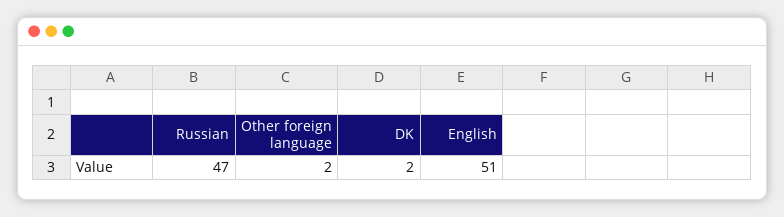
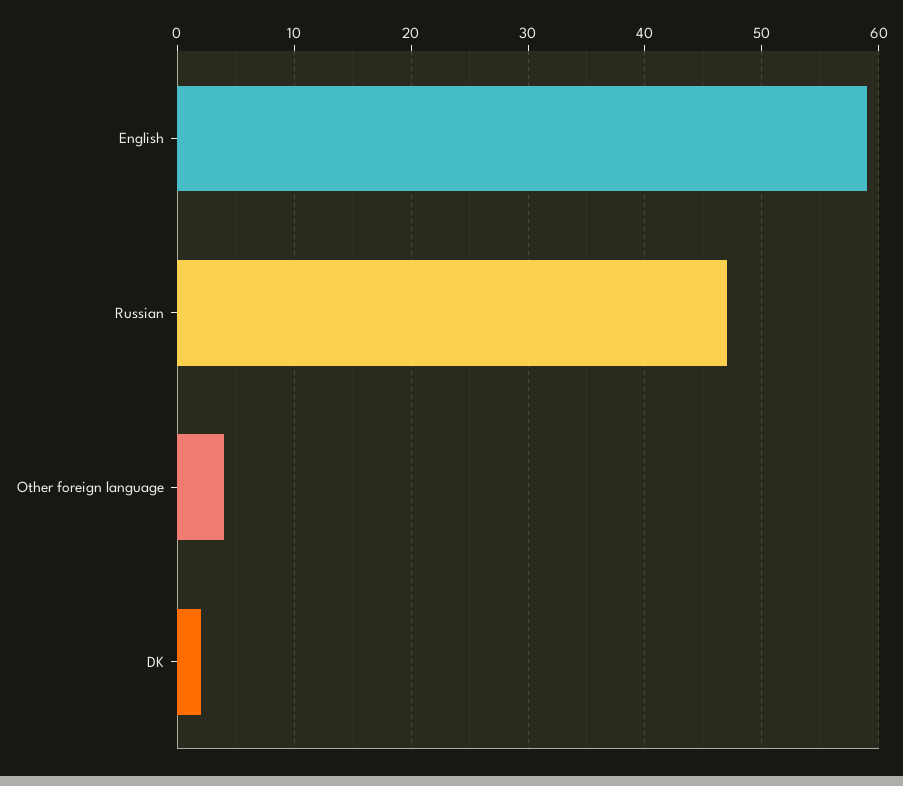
  {
    "Russian": 47,
-   "Other foreign language": 2,
+   "Other foreign language": 4,
    "DK": 2,
-   "English": 51
+   "English": 59
  }

